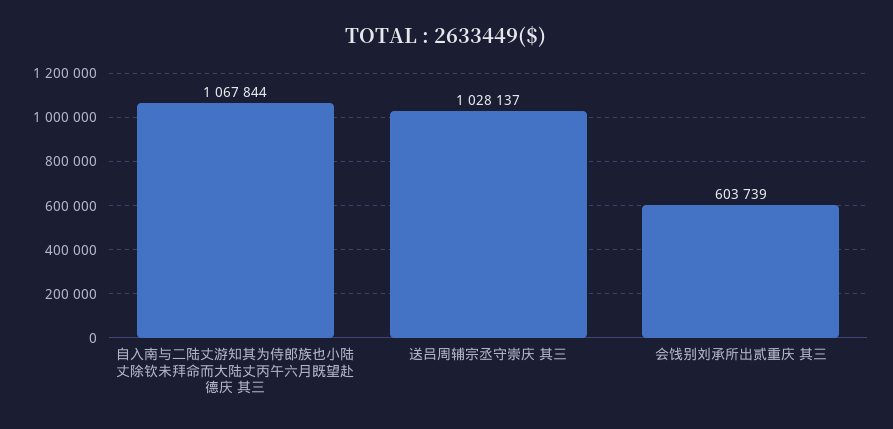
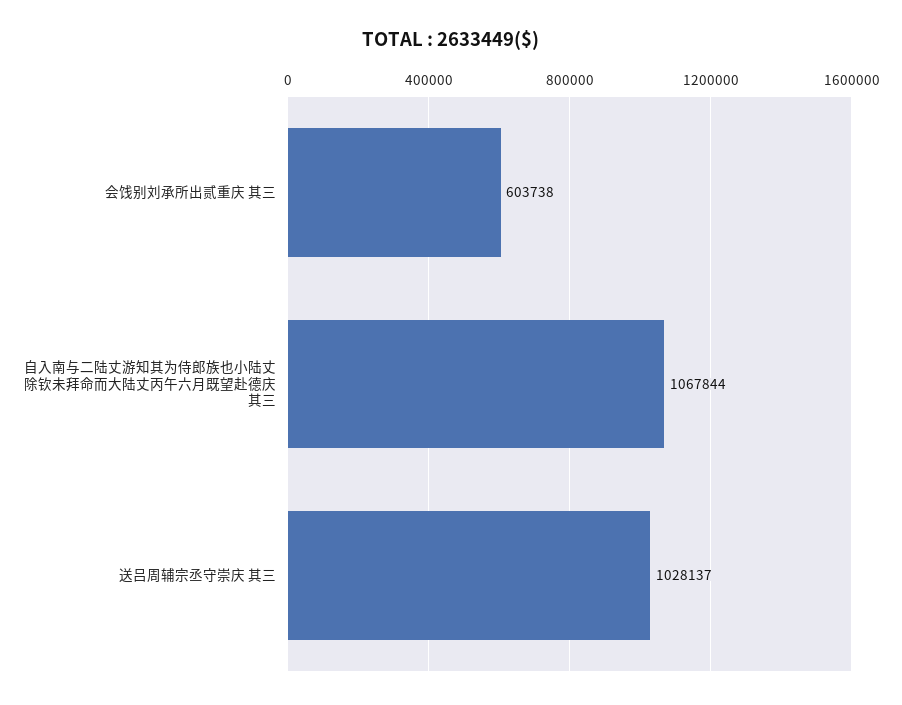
  {
    "自入南与二陆丈游知其为侍郎族也小陆丈除钦未拜命而大陆丈丙午六月既望赴德庆 其三": 1067844,
    "送吕周辅宗丞守崇庆 其三": 1028137,
-   "会饯别刘承所出贰重庆 其三": 603739
+   "会饯别刘承所出贰重庆 其三": 603738
  }

